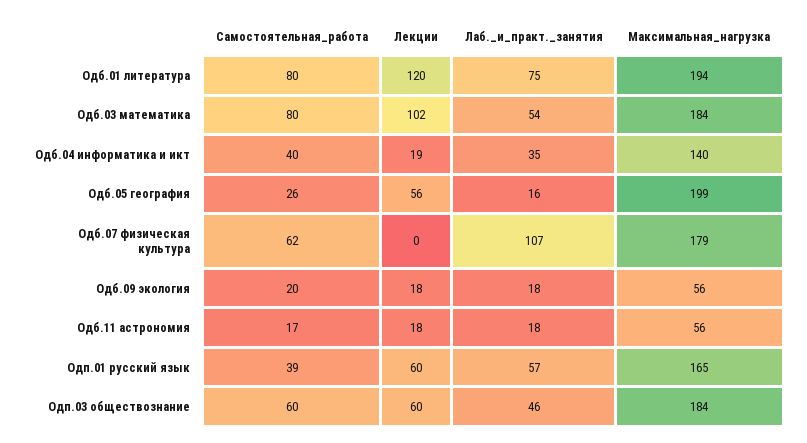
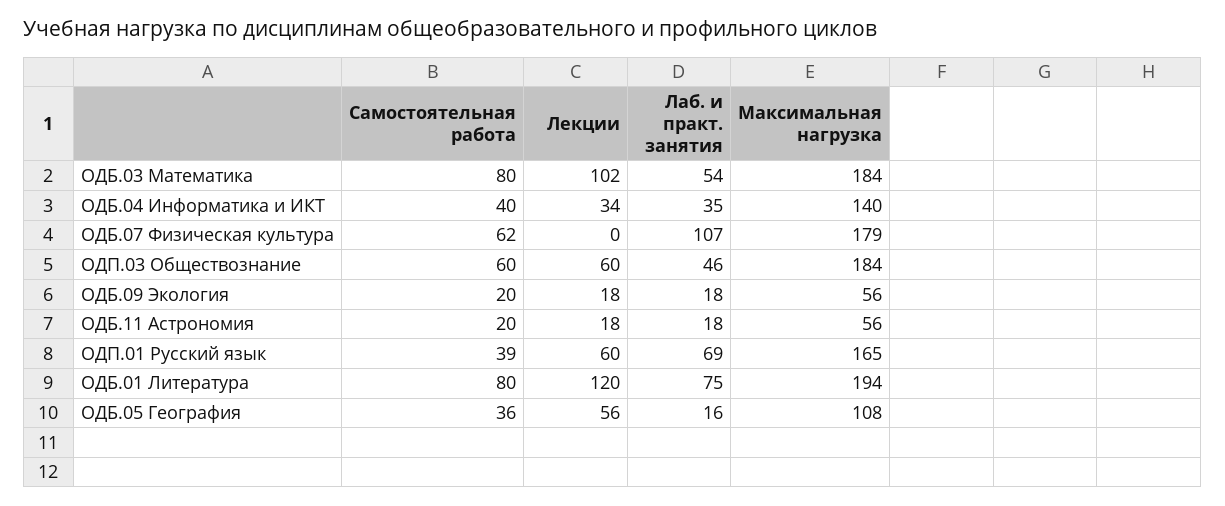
  {
    "Самостоятельная_работа": {
      "Одб.01 литература": 80,
      "Одб.03 математика": 80,
      "Одб.04 информатика и икт": 40,
-     "Одб.05 география": 26,
+     "Одб.05 география": 36,
      "Одб.07 физическая культура": 62,
      "Одб.09 экология": 20,
-     "Одб.11 астрономия": 17,
+     "Одб.11 астрономия": 20,
      "Одп.01 русский язык": 39,
      "Одп.03 обществознание": 60
    },
    "Лекции": {
      "Одб.01 литература": 120,
      "Одб.03 математика": 102,
-     "Одб.04 информатика и икт": 19,
+     "Одб.04 информатика и икт": 34,
      "Одб.05 география": 56,
      "Одб.07 физическая культура": 0,
      "Одб.09 экология": 18,
      "Одб.11 астрономия": 18,
      "Одп.01 русский язык": 60,
      "Одп.03 обществознание": 60
    },
    "Лаб._и_практ._занятия": {
      "Одб.01 литература": 75,
      "Одб.03 математика": 54,
      "Одб.04 информатика и икт": 35,
      "Одб.05 география": 16,
      "Одб.07 физическая культура": 107,
      "Одб.09 экология": 18,
      "Одб.11 астрономия": 18,
-     "Одп.01 русский язык": 57,
+     "Одп.01 русский язык": 69,
      "Одп.03 обществознание": 46
    },
    "Максимальная_нагрузка": {
      "Одб.01 литература": 194,
      "Одб.03 математика": 184,
      "Одб.04 информатика и икт": 140,
-     "Одб.05 география": 199,
+     "Одб.05 география": 108,
      "Одб.07 физическая культура": 179,
      "Одб.09 экология": 56,
      "Одб.11 астрономия": 56,
      "Одп.01 русский язык": 165,
      "Одп.03 обществознание": 184
    }
  }

